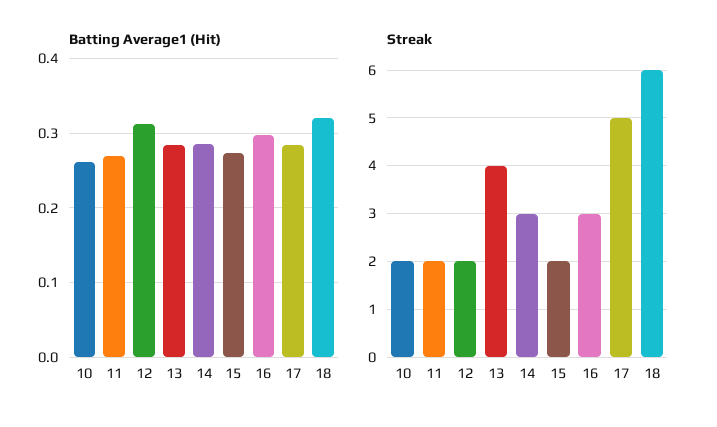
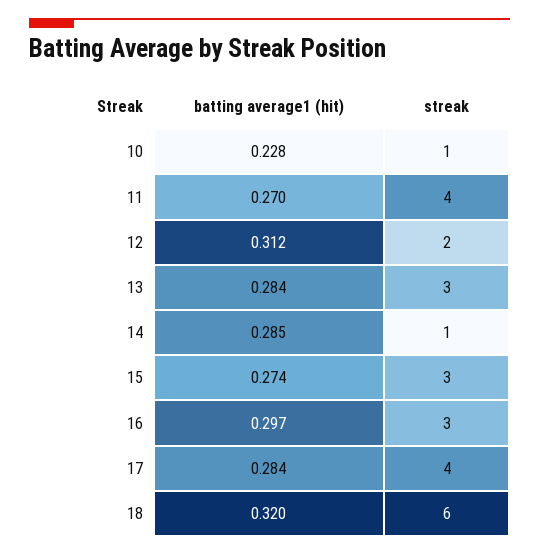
  {
    "Batting Average1 (Hit)": {
-     "10": 0.26,
+     "10": 0.228,
      "11": 0.27,
      "12": 0.312,
      "13": 0.284,
      "14": 0.285,
      "15": 0.274,
      "16": 0.297,
      "17": 0.284,
      "18": 0.32
    },
    "Streak": {
-     "10": 2,
+     "10": 1,
-     "11": 2,
+     "11": 4,
      "12": 2,
-     "13": 4,
+     "13": 3,
-     "14": 3,
+     "14": 1,
-     "15": 2,
+     "15": 3,
      "16": 3,
-     "17": 5,
+     "17": 4,
      "18": 6
    }
  }

